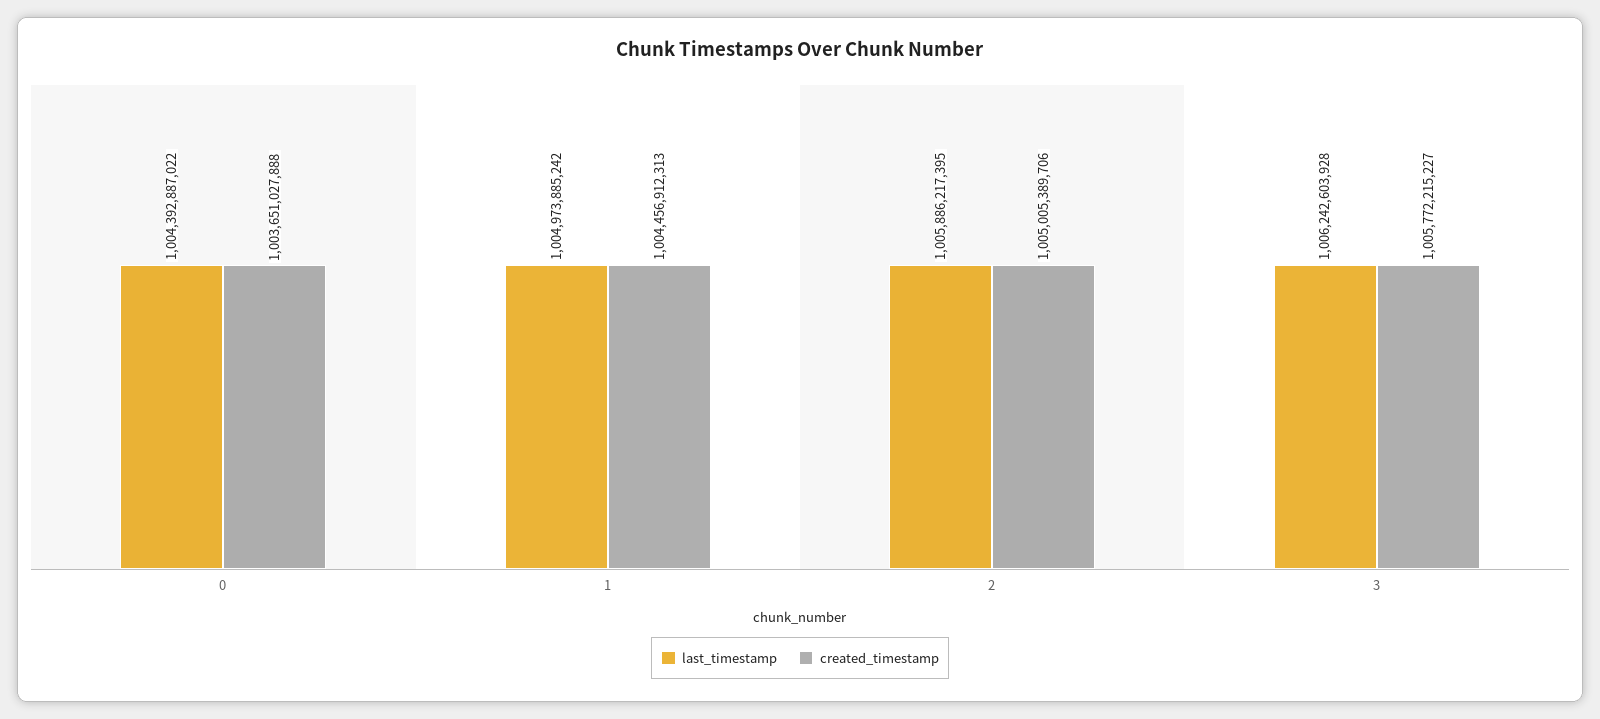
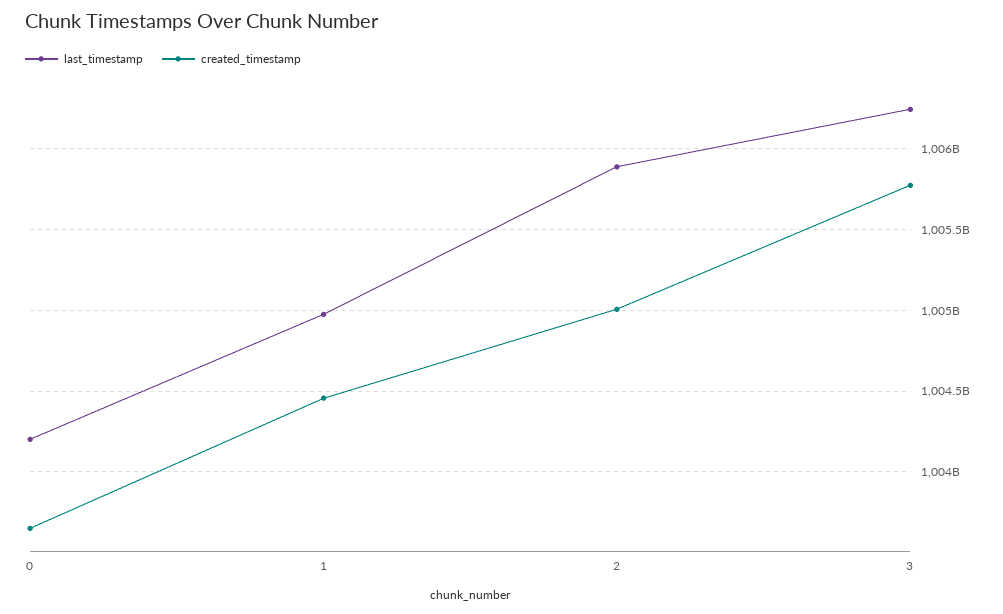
  {
    "last_timestamp": {
-     "0": 1004392887022,
+     "0": 1004200000000,
      "1": 1004973885242,
      "2": 1005886217395,
      "3": 1006242603928
    },
    "created_timestamp": {
      "0": 1003651027888,
      "1": 1004456912313,
      "2": 1005005389706,
      "3": 1005772215227
    }
  }

